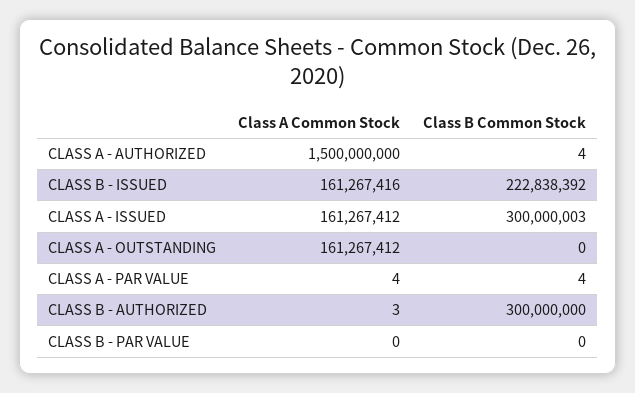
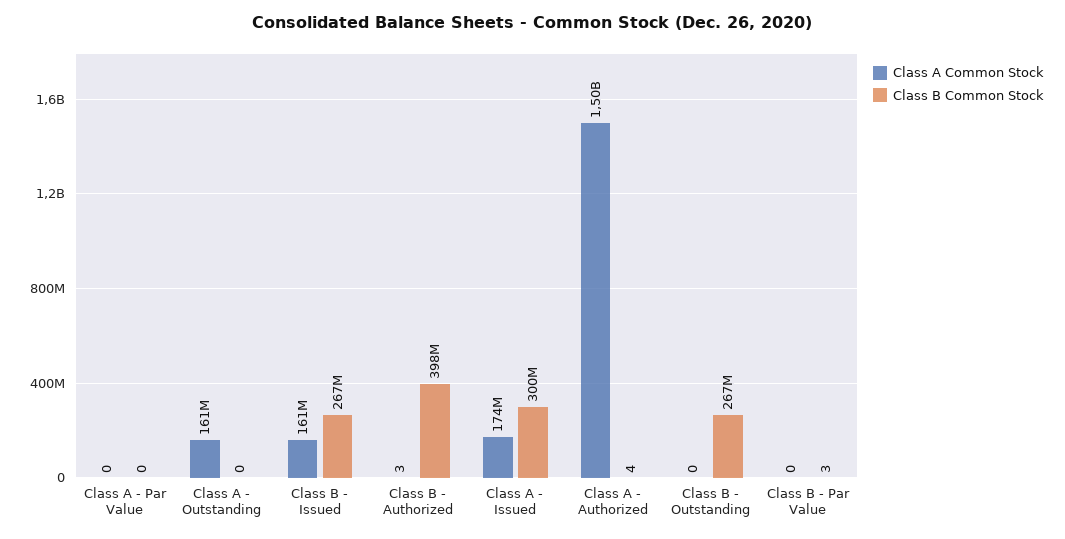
  {
    "Class A Common Stock": {
      "CLASS A - AUTHORIZED": 1500000000,
      "CLASS B - ISSUED": 161267416,
-     "CLASS A - ISSUED": 161267412,
+     "CLASS A - ISSUED": 174000000,
      "CLASS A - OUTSTANDING": 161267412,
-     "CLASS A - PAR VALUE": 4,
+     "CLASS A - PAR VALUE": 0,
      "CLASS B - AUTHORIZED": 3,
-     "CLASS B - PAR VALUE": 0
+     "CLASS B - PAR VALUE": 0,
+     "Class B - Outstanding": 0
    },
    "Class B Common Stock": {
      "CLASS A - AUTHORIZED": 4,
-     "CLASS B - ISSUED": 222838392,
+     "CLASS B - ISSUED": 267000000,
      "CLASS A - ISSUED": 300000003,
      "CLASS A - OUTSTANDING": 0,
-     "CLASS A - PAR VALUE": 4,
+     "CLASS A - PAR VALUE": 0,
-     "CLASS B - AUTHORIZED": 300000000,
+     "CLASS B - AUTHORIZED": 398000000,
-     "CLASS B - PAR VALUE": 0
+     "CLASS B - PAR VALUE": 3,
+     "Class B - Outstanding": 267000000
    }
  }

